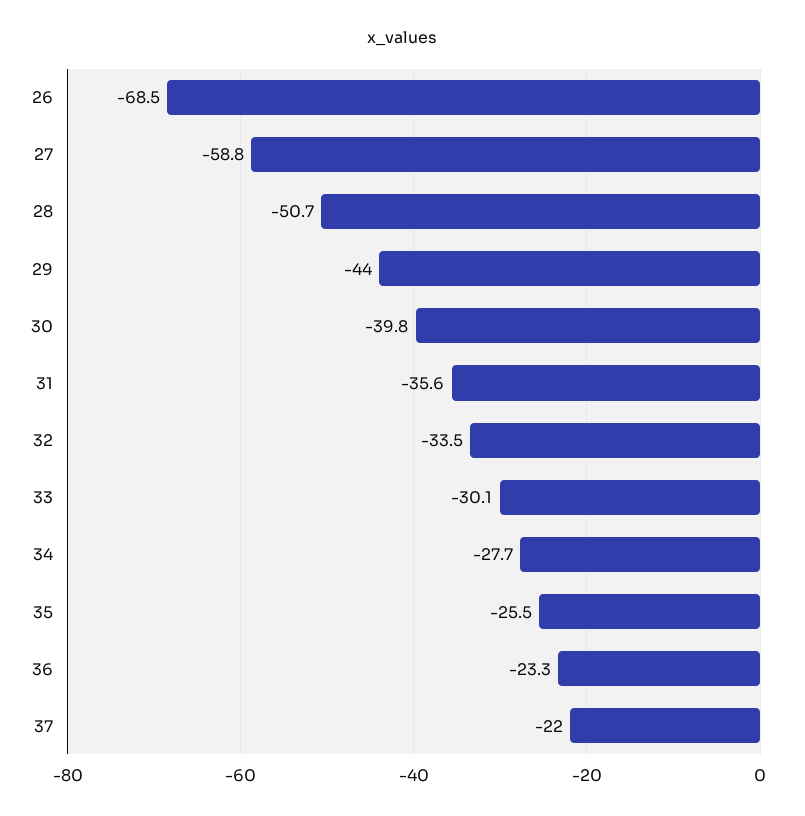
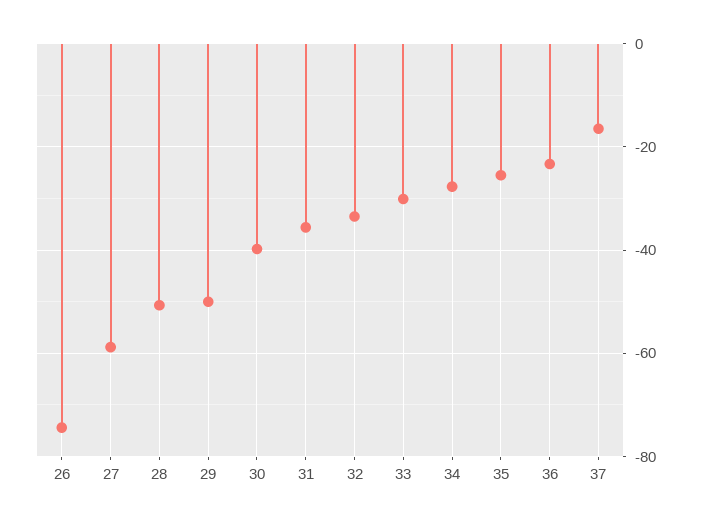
  {
-   "26": -68.5,
+   "26": -74,
    "27": -58.8,
    "28": -50.7,
-   "29": -44,
+   "29": -50,
    "30": -39.8,
    "31": -35.6,
    "32": -33.5,
    "33": -30.1,
    "34": -27.7,
    "35": -25.5,
    "36": -23.3,
-   "37": -22
+   "37": -16
  }

